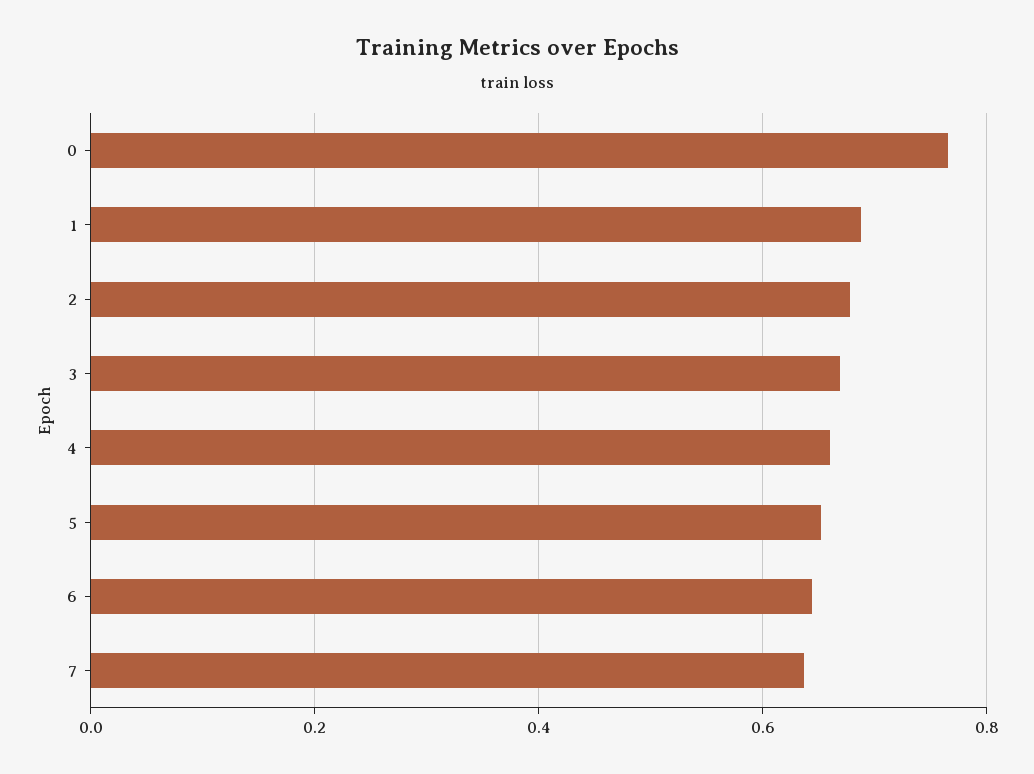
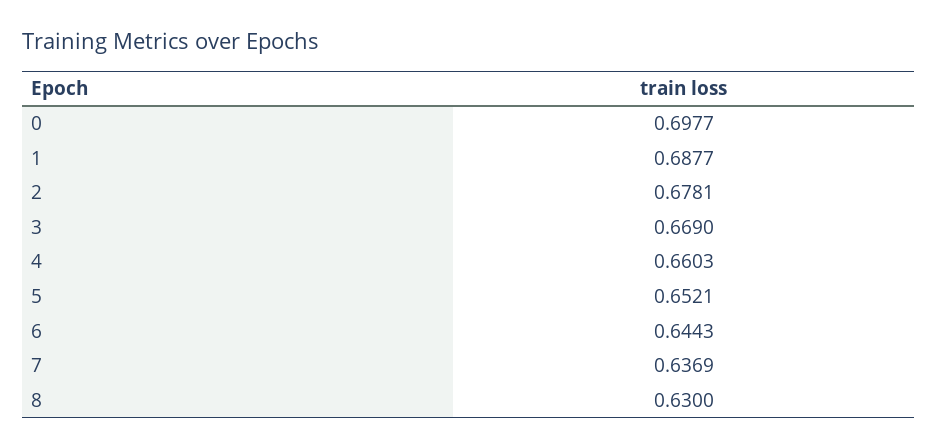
  {
-   "0": 0.76,
+   "0": 0.6977,
    "1": 0.6877,
    "2": 0.6781,
    "3": 0.669,
    "4": 0.6603,
    "5": 0.6521,
    "6": 0.6443,
-   "7": 0.6369
+   "7": 0.6369,
+   "8": 0.63
  }

